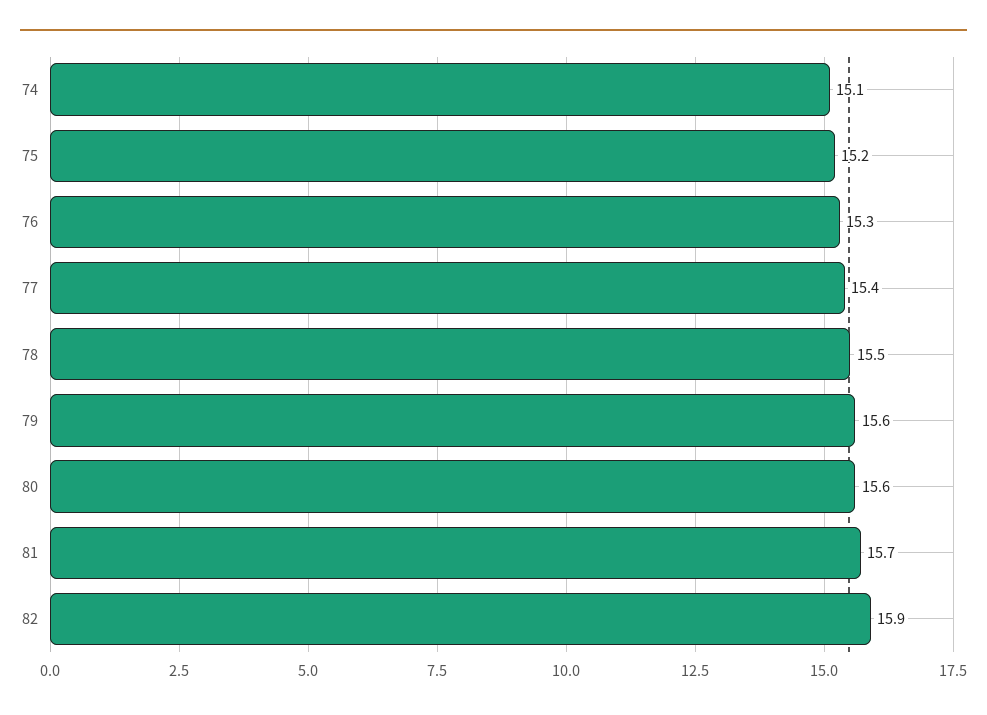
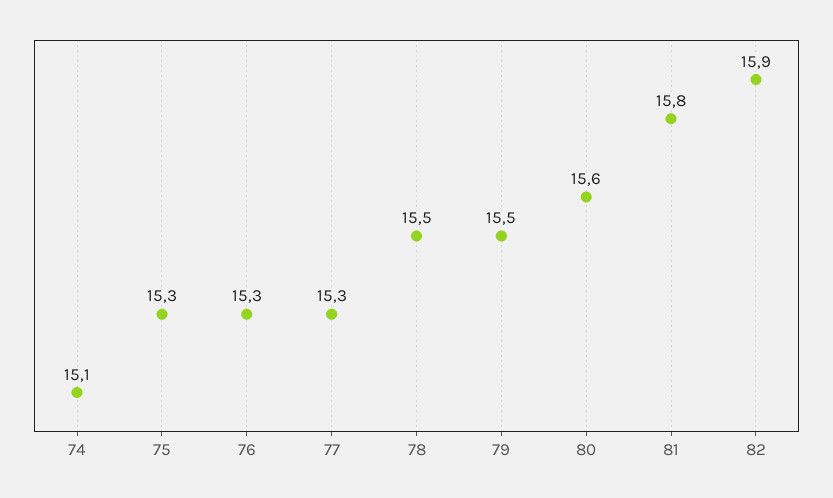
  {
    "74": 15.1,
-   "75": 15.2,
+   "75": 15.3,
    "76": 15.3,
-   "77": 15.4,
+   "77": 15.3,
    "78": 15.5,
-   "79": 15.6,
+   "79": 15.5,
    "80": 15.6,
-   "81": 15.7,
+   "81": 15.8,
    "82": 15.9
  }

